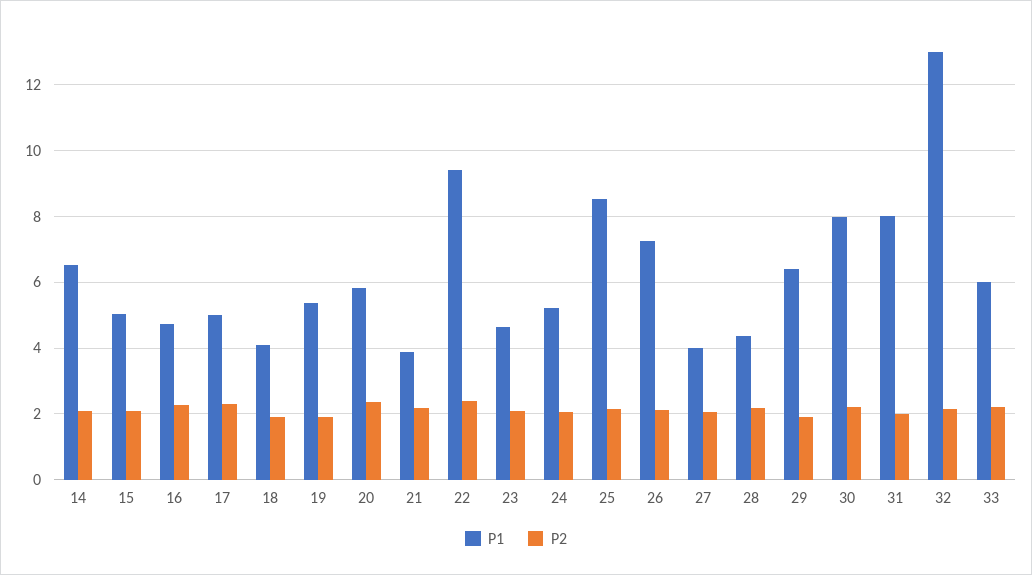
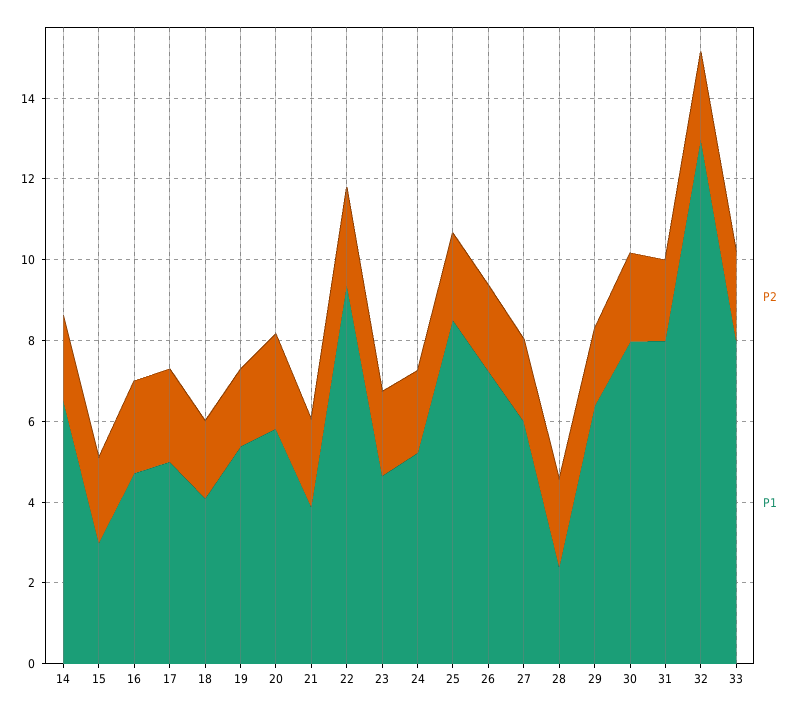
  {
    "P1": {
      "14": 6.6,
-     "15": 5,
+     "15": 3,
      "16": 4.8,
      "17": 5,
      "18": 4.2,
      "19": 5.4,
      "20": 5.8,
      "21": 3.8,
      "22": 9.4,
      "23": 4.6,
      "24": 5.2,
      "25": 8.6,
      "26": 7.2,
-     "27": 4,
+     "27": 6,
-     "28": 4.4,
+     "28": 2.5,
      "29": 6.4,
      "30": 8,
      "31": 8,
      "32": 13,
-     "33": 6
+     "33": 8
    },
    "P2": {
      "14": 2.2,
      "15": 2.2,
      "16": 2.2,
      "17": 2.4,
      "18": 2,
      "19": 2,
      "20": 2.4,
      "21": 2.2,
      "22": 2.4,
      "23": 2.2,
      "24": 2,
      "25": 2.2,
      "26": 2.2,
      "27": 2,
      "28": 2.2,
      "29": 2,
      "30": 2.2,
      "31": 2,
      "32": 2.2,
      "33": 2.2
    }
  }

